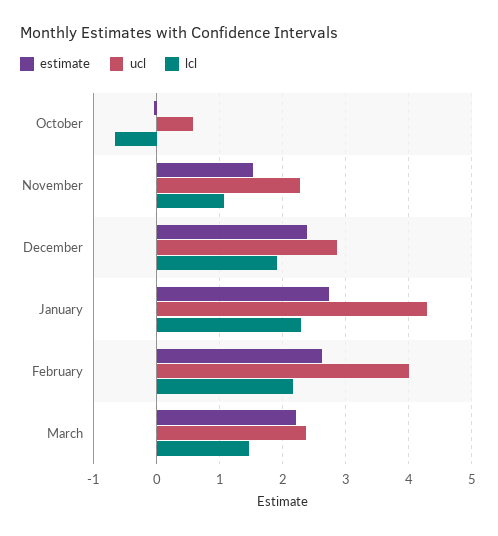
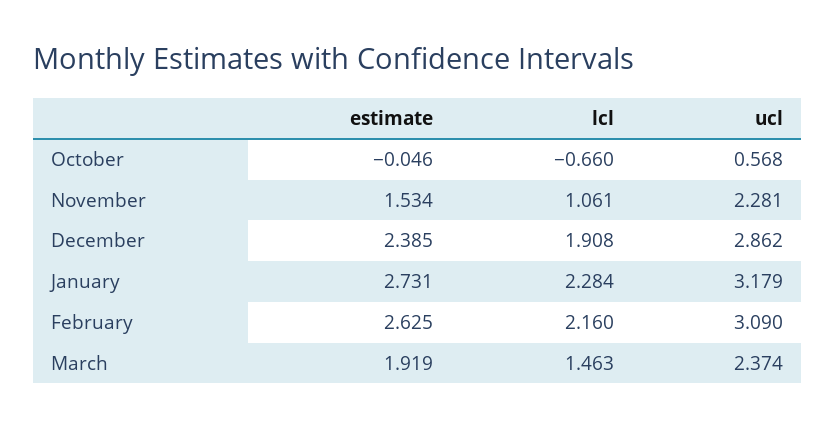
  {
    "estimate": {
      "October": -0.046,
      "November": 1.534,
      "December": 2.385,
      "January": 2.731,
      "February": 2.625,
-     "March": 2.2
+     "March": 1.919
    },
    "ucl": {
      "October": 0.568,
      "November": 2.281,
      "December": 2.862,
-     "January": 4.3,
+     "January": 3.179,
-     "February": 4,
+     "February": 3.09,
      "March": 2.374
    },
    "lcl": {
      "October": -0.66,
      "November": 1.061,
      "December": 1.908,
      "January": 2.284,
      "February": 2.16,
      "March": 1.463
    }
  }

